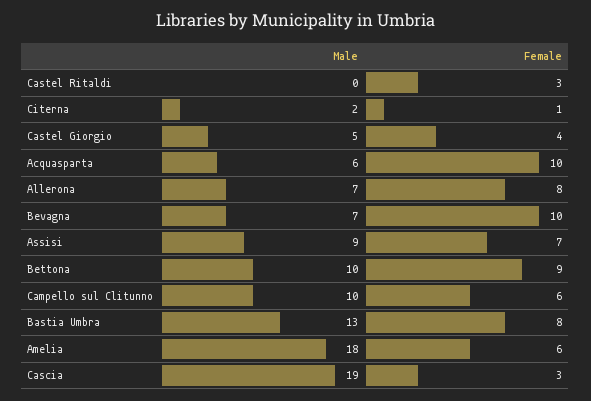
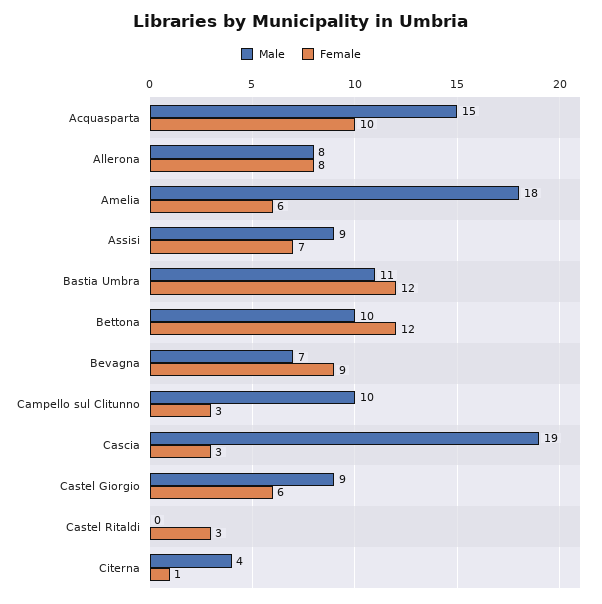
  {
    "Male": {
      "Castel Ritaldi": 0,
-     "Citerna": 2,
+     "Citerna": 4,
-     "Castel Giorgio": 5,
+     "Castel Giorgio": 9,
-     "Acquasparta": 6,
+     "Acquasparta": 15,
-     "Allerona": 7,
+     "Allerona": 8,
      "Bevagna": 7,
      "Assisi": 9,
      "Bettona": 10,
      "Campello sul Clitunno": 10,
-     "Bastia Umbra": 13,
+     "Bastia Umbra": 11,
      "Amelia": 18,
      "Cascia": 19
    },
    "Female": {
      "Castel Ritaldi": 3,
      "Citerna": 1,
-     "Castel Giorgio": 4,
+     "Castel Giorgio": 6,
      "Acquasparta": 10,
      "Allerona": 8,
-     "Bevagna": 10,
+     "Bevagna": 9,
      "Assisi": 7,
-     "Bettona": 9,
+     "Bettona": 12,
-     "Campello sul Clitunno": 6,
+     "Campello sul Clitunno": 3,
-     "Bastia Umbra": 8,
+     "Bastia Umbra": 12,
      "Amelia": 6,
      "Cascia": 3
    }
  }

